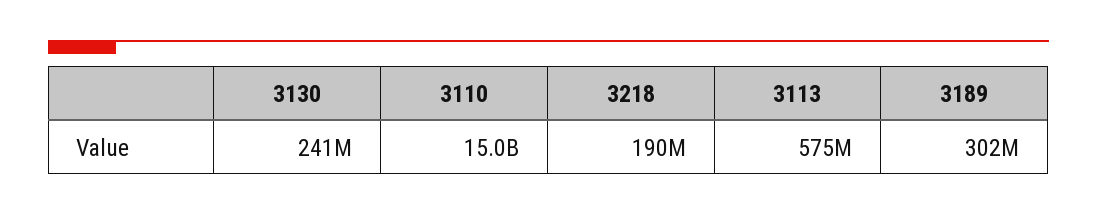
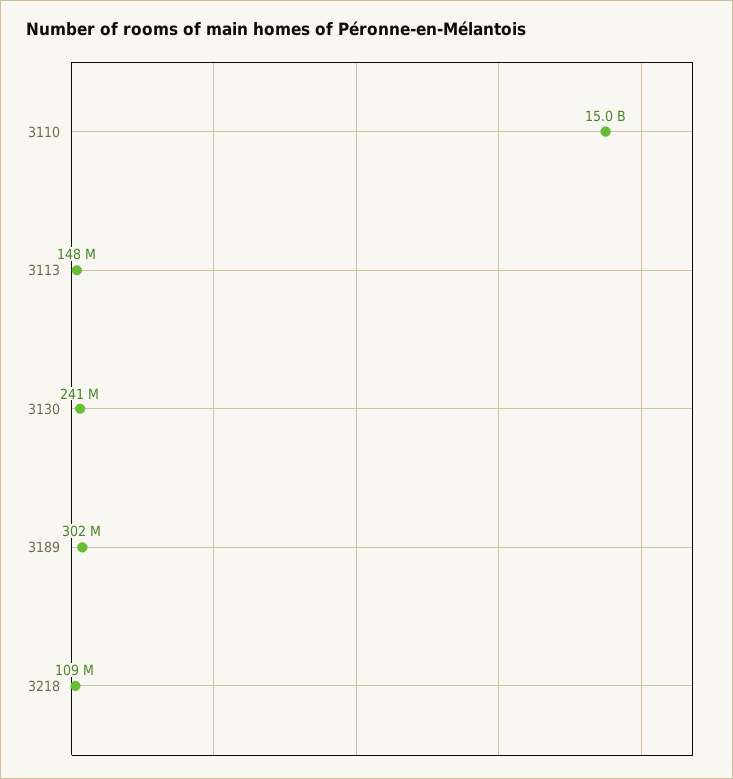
  {
    "3130": 241000000,
    "3110": 15000000000,
-   "3218": 190000000,
+   "3218": 109000000,
-   "3113": 575000000,
+   "3113": 148000000,
    "3189": 302000000
  }

